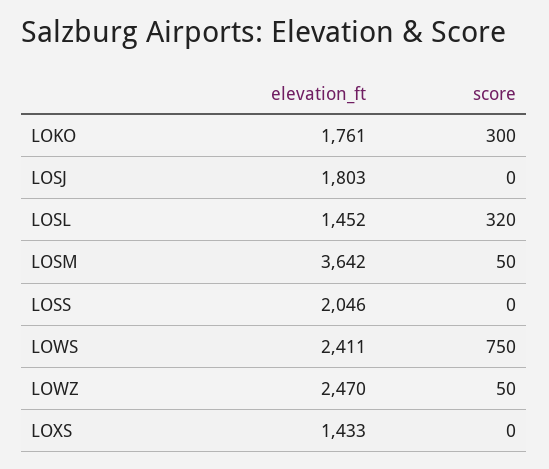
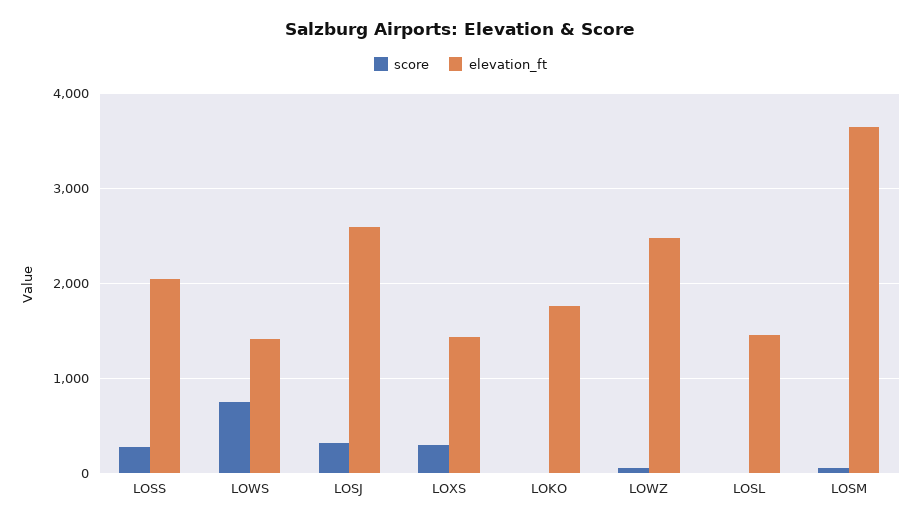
  {
    "elevation_ft": {
      "LOKO": 1761,
-     "LOSJ": 1803,
+     "LOSJ": 2600,
      "LOSL": 1452,
      "LOSM": 3642,
      "LOSS": 2046,
-     "LOWS": 2411,
+     "LOWS": 1400,
      "LOWZ": 2470,
      "LOXS": 1433
    },
    "score": {
-     "LOKO": 300,
+     "LOKO": 0,
-     "LOSJ": 0,
+     "LOSJ": 300,
-     "LOSL": 320,
+     "LOSL": 0,
      "LOSM": 50,
-     "LOSS": 0,
+     "LOSS": 300,
      "LOWS": 750,
      "LOWZ": 50,
-     "LOXS": 0
+     "LOXS": 300
    }
  }

